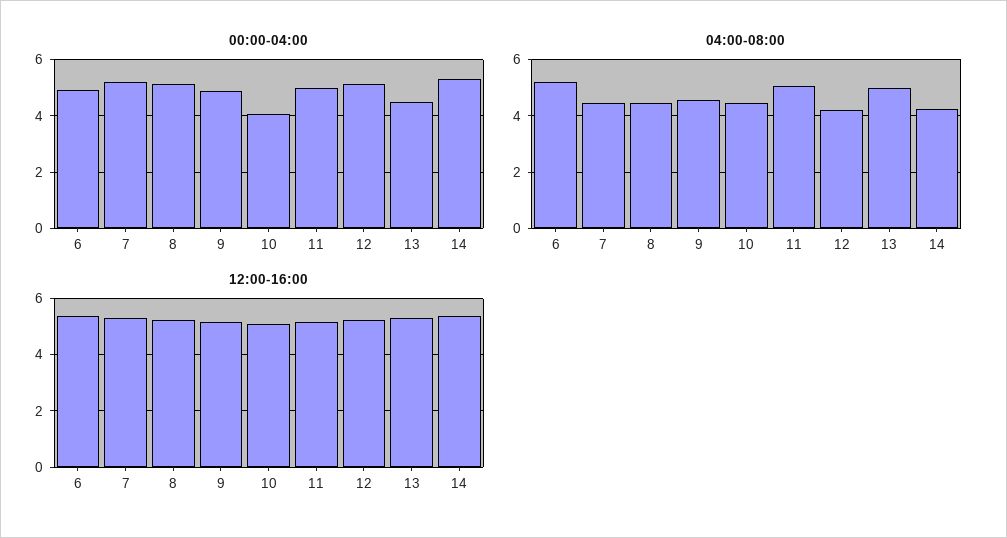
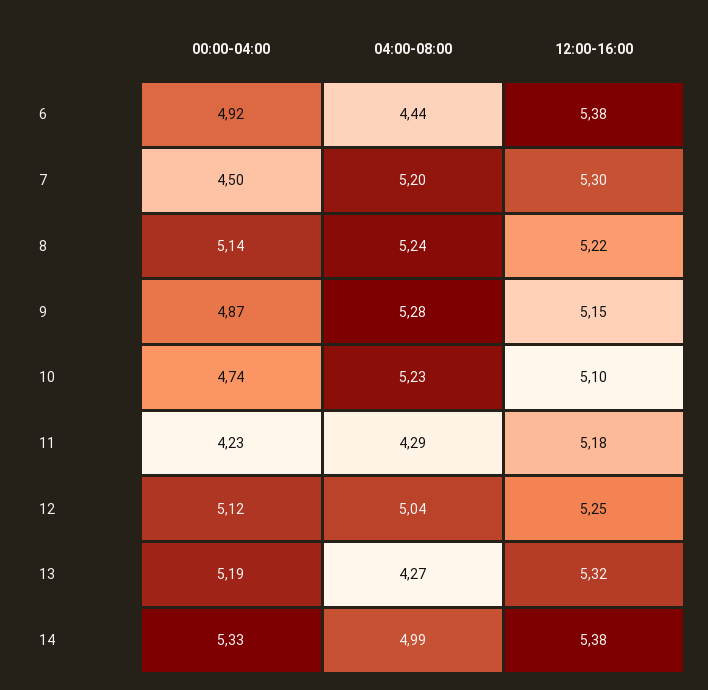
  {
    "00:00-04:00": {
      "6": 4.92,
-     "7": 5.25,
+     "7": 4.5,
      "8": 5.14,
      "9": 4.87,
-     "10": 4,
+     "10": 4.74,
-     "11": 5,
+     "11": 4.23,
      "12": 5.12,
-     "13": 4.5,
+     "13": 5.19,
      "14": 5.33
    },
    "04:00-08:00": {
-     "6": 5.25,
+     "6": 4.44,
-     "7": 4.5,
+     "7": 5.2,
-     "8": 4.5,
+     "8": 5.24,
-     "9": 4.5,
+     "9": 5.28,
-     "10": 4.5,
+     "10": 5.23,
-     "11": 5,
+     "11": 4.29,
-     "12": 4.25,
+     "12": 5.04,
-     "13": 5,
+     "13": 4.27,
-     "14": 4.25
+     "14": 4.99
    },
    "12:00-16:00": {
      "6": 5.38,
      "7": 5.3,
      "8": 5.22,
      "9": 5.15,
      "10": 5.1,
      "11": 5.18,
      "12": 5.25,
      "13": 5.32,
      "14": 5.38
    }
  }

